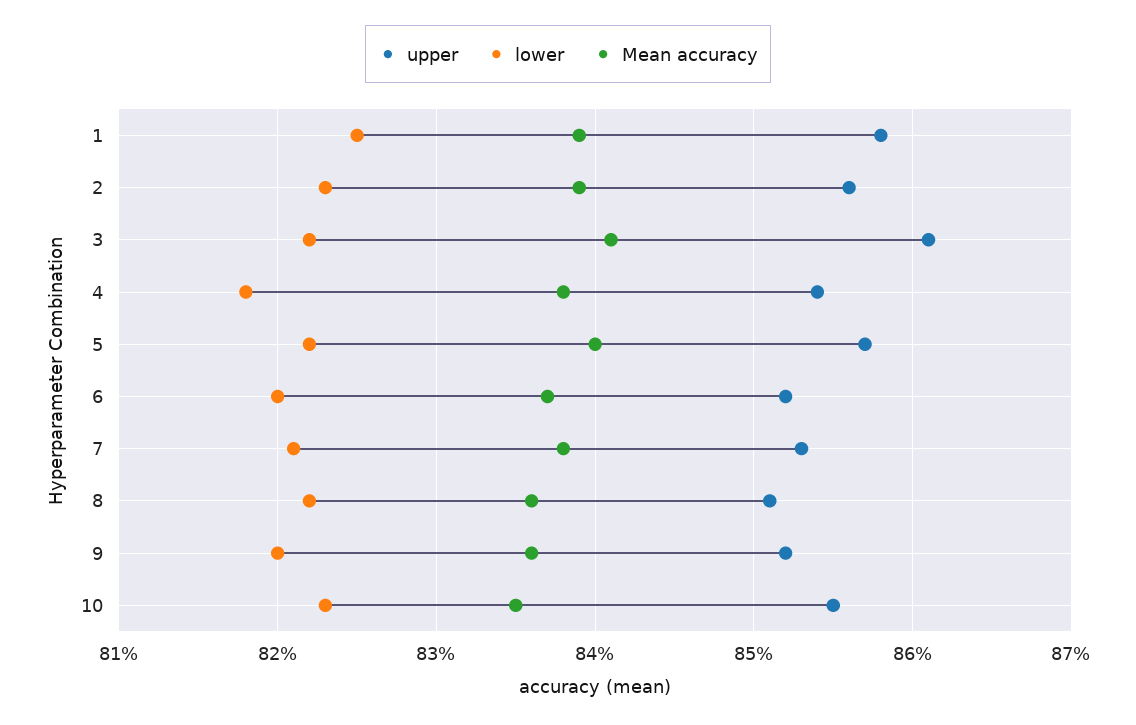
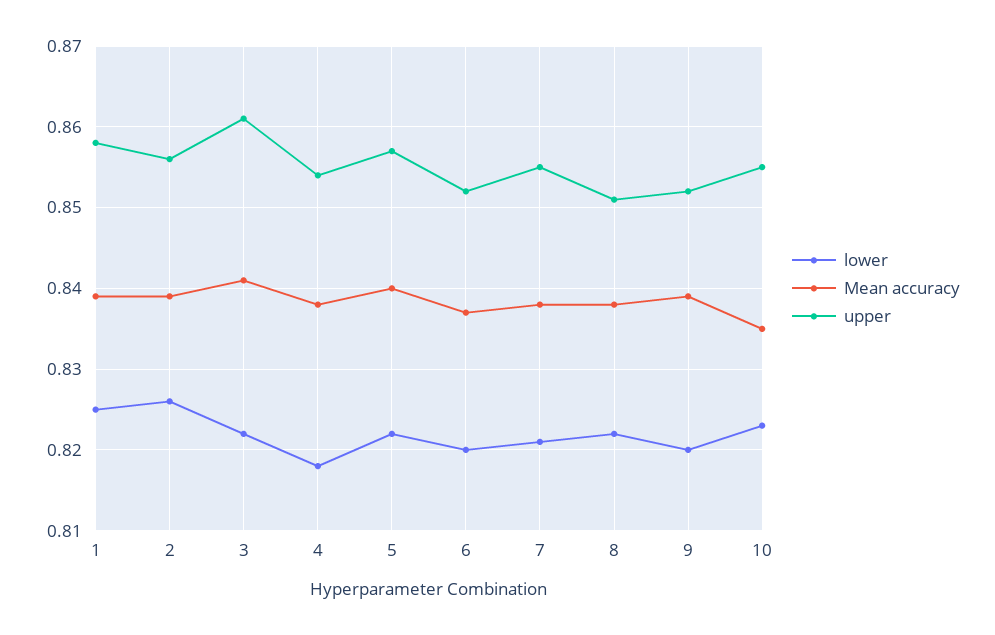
  {
    "upper": {
      "1": 0.858,
      "2": 0.856,
      "3": 0.861,
      "4": 0.854,
      "5": 0.857,
      "6": 0.852,
-     "7": 0.853,
+     "7": 0.855,
      "8": 0.851,
      "9": 0.852,
      "10": 0.855
    },
    "lower": {
      "1": 0.825,
-     "2": 0.823,
+     "2": 0.826,
      "3": 0.822,
      "4": 0.818,
      "5": 0.822,
      "6": 0.82,
      "7": 0.821,
      "8": 0.822,
      "9": 0.82,
      "10": 0.823
    },
    "Mean accuracy": {
      "1": 0.839,
      "2": 0.839,
      "3": 0.841,
      "4": 0.838,
      "5": 0.84,
      "6": 0.837,
      "7": 0.838,
-     "8": 0.836,
+     "8": 0.838,
-     "9": 0.836,
+     "9": 0.839,
      "10": 0.835
    }
  }

